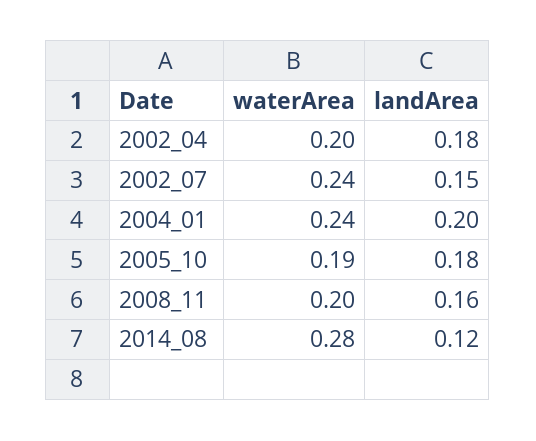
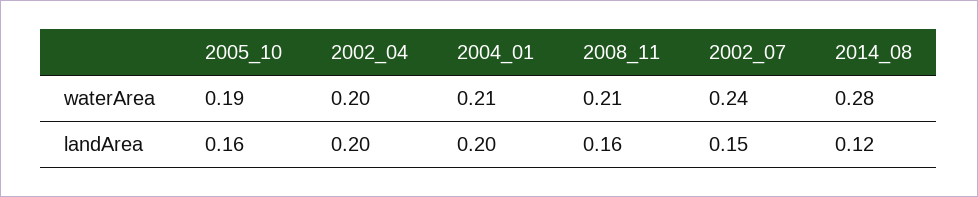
  {
    "waterArea": {
      "2002_04": 0.2,
      "2002_07": 0.24,
-     "2004_01": 0.24,
+     "2004_01": 0.21,
      "2005_10": 0.19,
-     "2008_11": 0.2,
+     "2008_11": 0.21,
      "2014_08": 0.28
    },
    "landArea": {
-     "2002_04": 0.18,
+     "2002_04": 0.2,
      "2002_07": 0.15,
      "2004_01": 0.2,
-     "2005_10": 0.18,
+     "2005_10": 0.16,
      "2008_11": 0.16,
      "2014_08": 0.12
    }
  }

